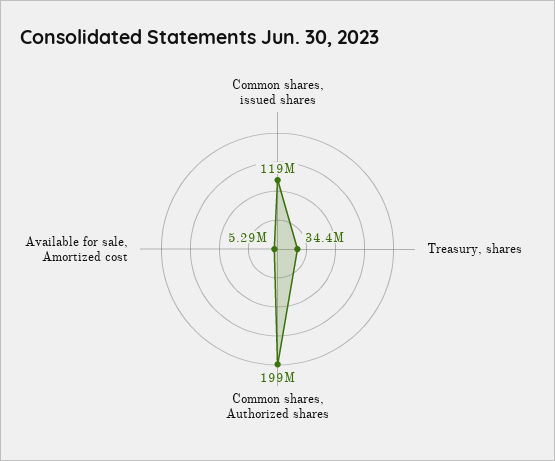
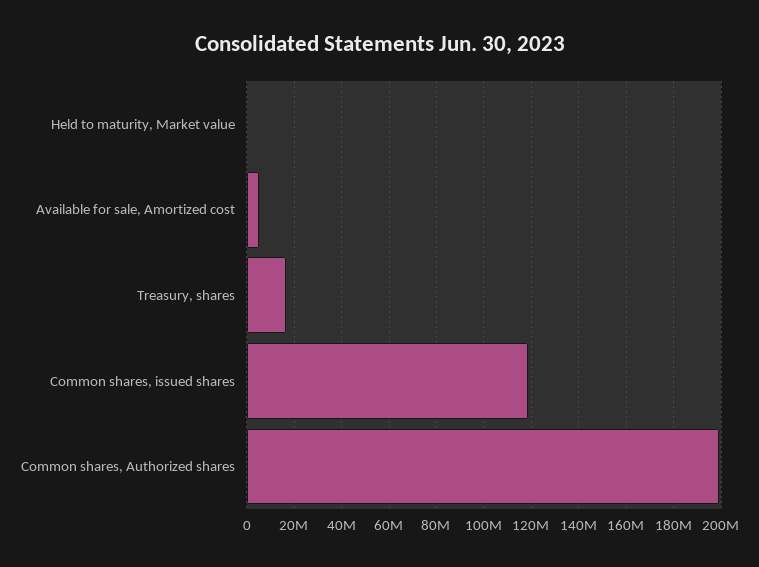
  {
    "Common shares, issued shares": 119000000,
-   "Treasury, shares": 34400000,
+   "Treasury, shares": 15000000,
    "Common shares, Authorized shares": 199000000,
-   "Available for sale, Amortized cost": 5290000
+   "Available for sale, Amortized cost": 5290000,
+   "Held to maturity, Market value": 0
  }

